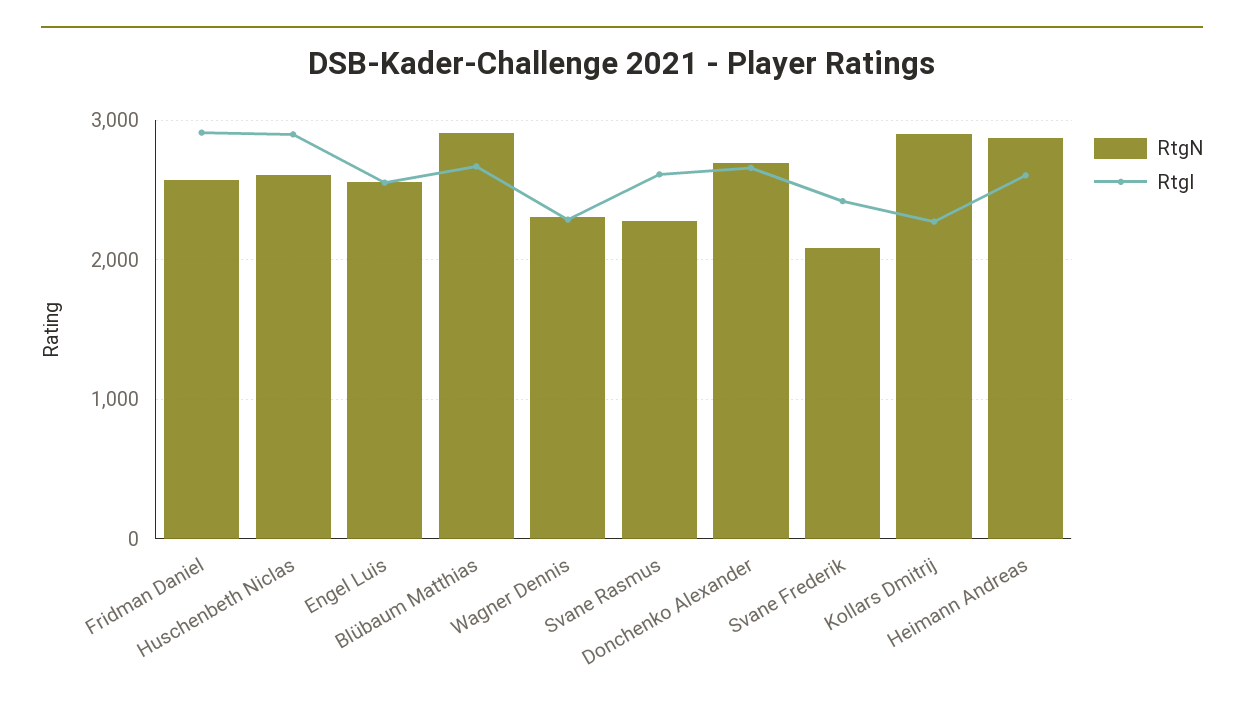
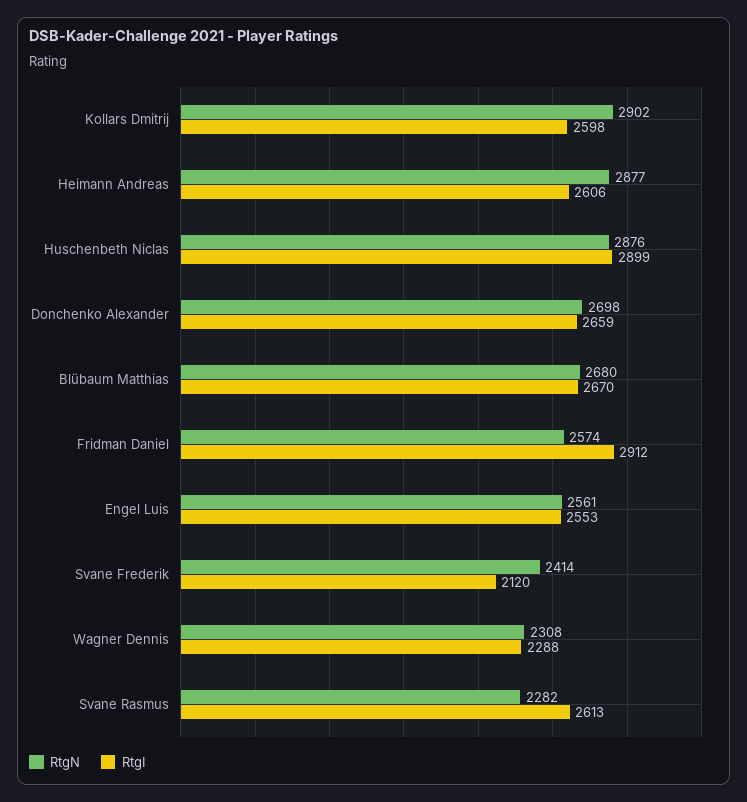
  {
    "RtgN": {
      "Fridman Daniel": 2574,
-     "Huschenbeth Niclas": 2600,
+     "Huschenbeth Niclas": 2876,
      "Engel Luis": 2561,
-     "Blübaum Matthias": 2900,
+     "Blübaum Matthias": 2680,
      "Wagner Dennis": 2308,
      "Svane Rasmus": 2282,
      "Donchenko Alexander": 2698,
-     "Svane Frederik": 2100,
+     "Svane Frederik": 2414,
      "Kollars Dmitrij": 2902,
      "Heimann Andreas": 2877
    },
    "RtgI": {
      "Fridman Daniel": 2912,
      "Huschenbeth Niclas": 2899,
      "Engel Luis": 2553,
      "Blübaum Matthias": 2670,
      "Wagner Dennis": 2288,
      "Svane Rasmus": 2613,
      "Donchenko Alexander": 2659,
-     "Svane Frederik": 2400,
+     "Svane Frederik": 2120,
-     "Kollars Dmitrij": 2300,
+     "Kollars Dmitrij": 2598,
      "Heimann Andreas": 2606
    }
  }

